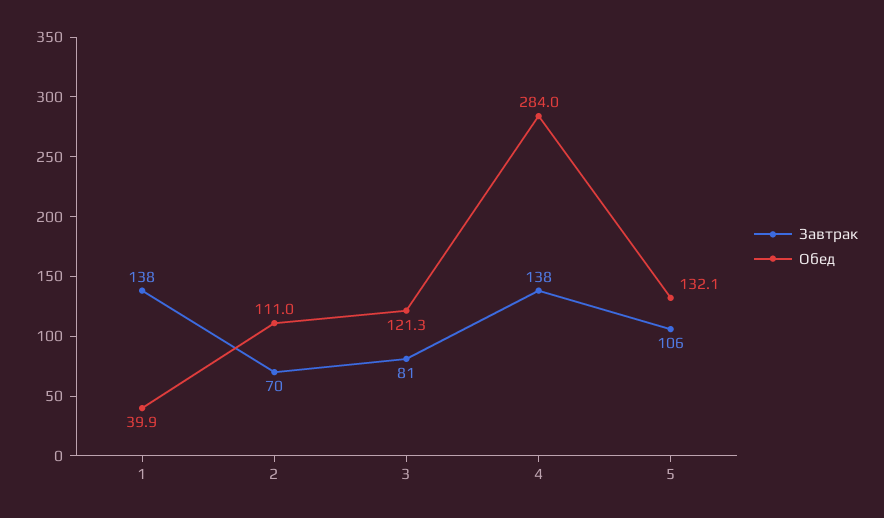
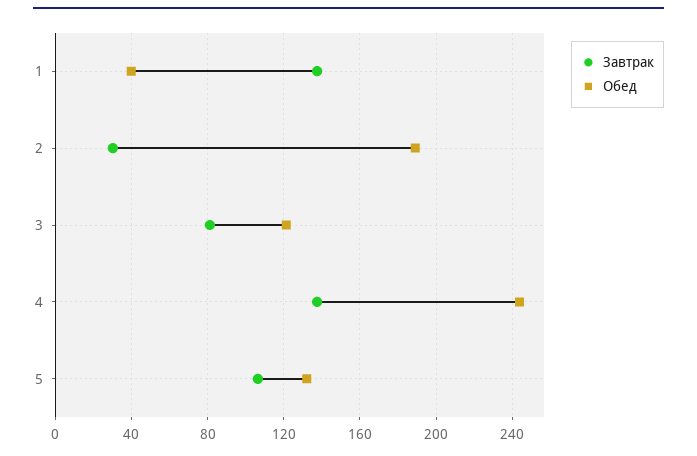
  {
    "Завтрак": {
      "1": 138,
-     "2": 70,
+     "2": 30,
      "3": 81,
      "4": 138,
      "5": 106
    },
    "Обед": {
      "1": 39.9,
-     "2": 111,
+     "2": 190,
      "3": 121.3,
-     "4": 284,
+     "4": 245,
      "5": 132.1
    }
  }

